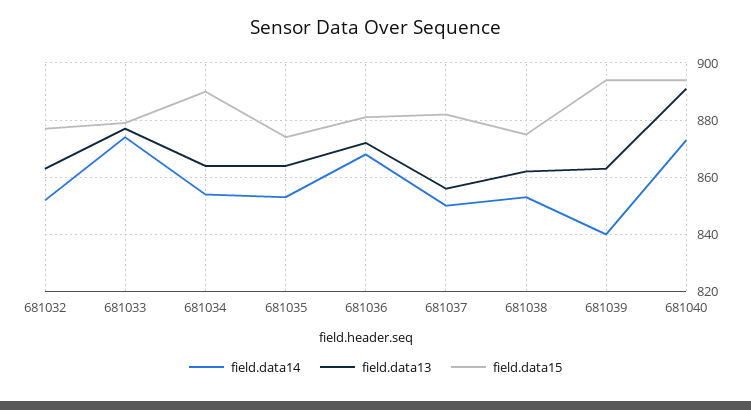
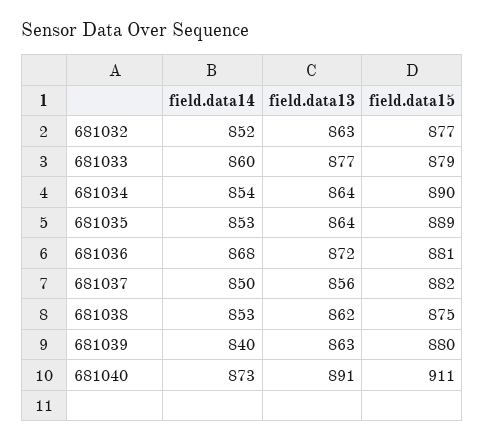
  {
    "field.data14": {
      "681032": 852,
-     "681033": 875,
+     "681033": 860,
      "681034": 854,
      "681035": 853,
      "681036": 868,
      "681037": 850,
      "681038": 853,
      "681039": 840,
      "681040": 873
    },
    "field.data13": {
      "681032": 863,
      "681033": 877,
      "681034": 864,
      "681035": 864,
      "681036": 872,
      "681037": 856,
      "681038": 862,
      "681039": 863,
      "681040": 891
    },
    "field.data15": {
      "681032": 877,
      "681033": 879,
      "681034": 890,
-     "681035": 875,
+     "681035": 889,
      "681036": 881,
      "681037": 882,
      "681038": 875,
-     "681039": 895,
+     "681039": 880,
-     "681040": 895
+     "681040": 911
    }
  }

